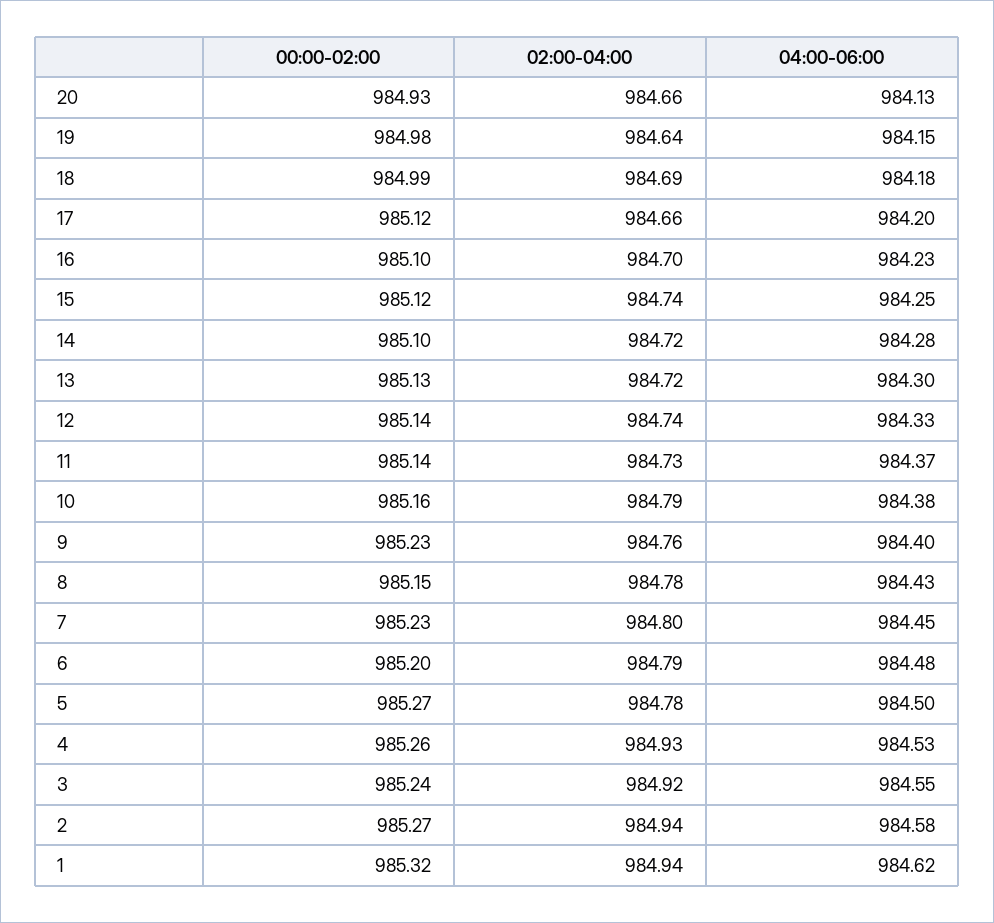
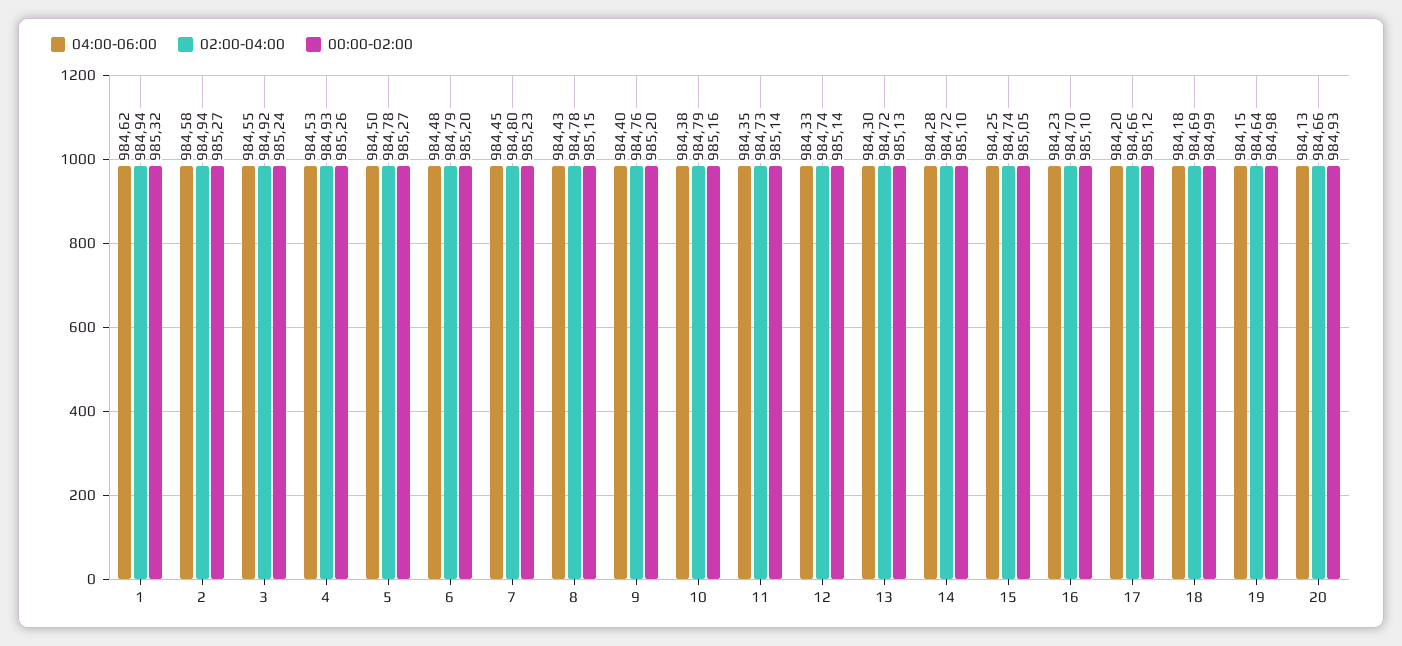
  {
    "00:00-02:00": {
      "20": 984.93,
      "19": 984.98,
      "18": 984.99,
      "17": 985.12,
      "16": 985.1,
-     "15": 985.12,
+     "15": 985.05,
      "14": 985.1,
      "13": 985.13,
      "12": 985.14,
      "11": 985.14,
      "10": 985.16,
-     "9": 985.23,
+     "9": 985.2,
      "8": 985.15,
      "7": 985.23,
      "6": 985.2,
      "5": 985.27,
      "4": 985.26,
      "3": 985.24,
      "2": 985.27,
      "1": 985.32
    },
    "02:00-04:00": {
      "20": 984.66,
      "19": 984.64,
      "18": 984.69,
      "17": 984.66,
      "16": 984.7,
      "15": 984.74,
      "14": 984.72,
      "13": 984.72,
      "12": 984.74,
      "11": 984.73,
      "10": 984.79,
      "9": 984.76,
      "8": 984.78,
      "7": 984.8,
      "6": 984.79,
      "5": 984.78,
      "4": 984.93,
      "3": 984.92,
      "2": 984.94,
      "1": 984.94
    },
    "04:00-06:00": {
      "20": 984.13,
      "19": 984.15,
      "18": 984.18,
      "17": 984.2,
      "16": 984.23,
      "15": 984.25,
      "14": 984.28,
      "13": 984.3,
      "12": 984.33,
-     "11": 984.37,
+     "11": 984.35,
      "10": 984.38,
      "9": 984.4,
      "8": 984.43,
      "7": 984.45,
      "6": 984.48,
      "5": 984.5,
      "4": 984.53,
      "3": 984.55,
      "2": 984.58,
      "1": 984.62
    }
  }

